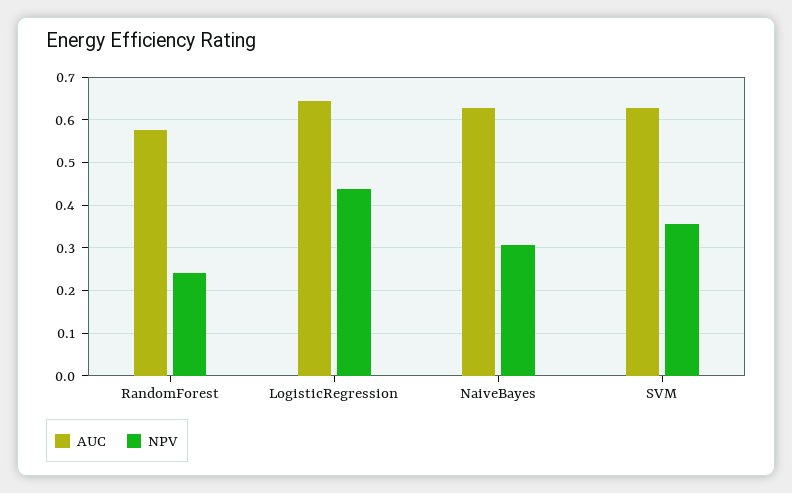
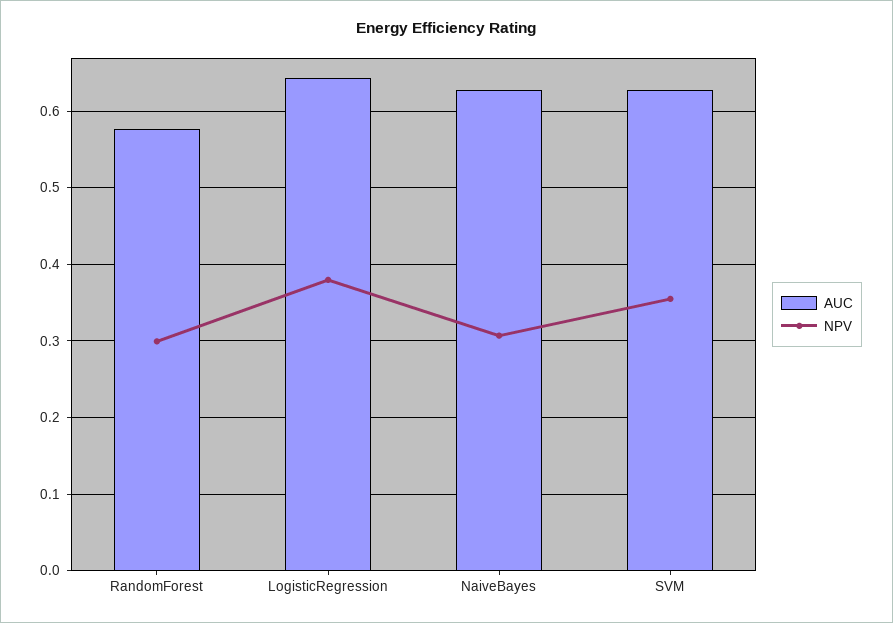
  {
    "AUC": {
      "RandomForest": 0.58,
      "LogisticRegression": 0.64,
      "NaiveBayes": 0.63,
      "SVM": 0.63
    },
    "NPV": {
-     "RandomForest": 0.24,
+     "RandomForest": 0.3,
-     "LogisticRegression": 0.44,
+     "LogisticRegression": 0.38,
      "NaiveBayes": 0.31,
      "SVM": 0.35
    }
  }

